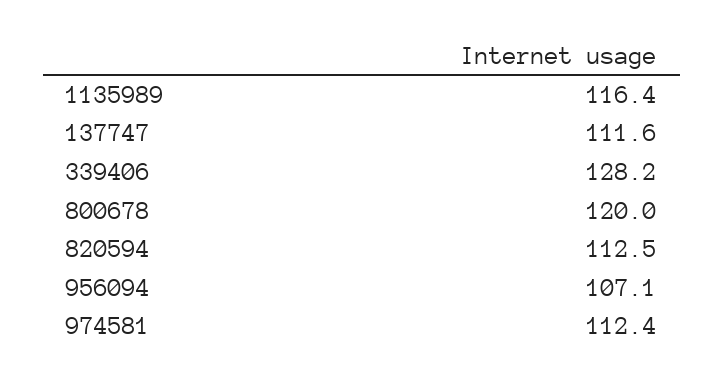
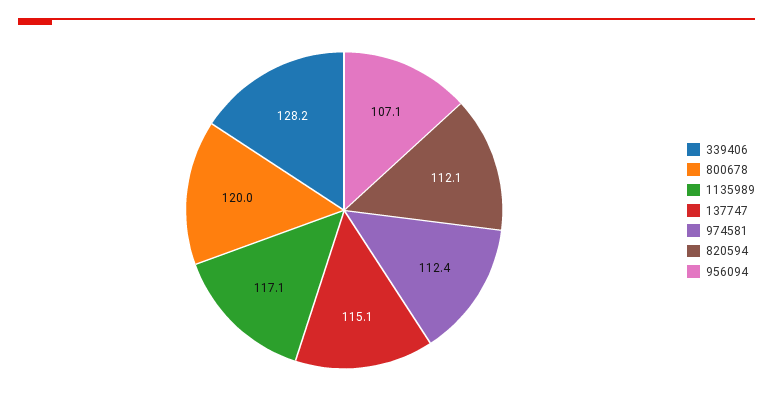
  {
-   "1135989": 116.4,
+   "1135989": 117.1,
-   "137747": 111.6,
+   "137747": 115.1,
    "339406": 128.2,
    "800678": 120,
-   "820594": 112.5,
+   "820594": 112.1,
    "956094": 107.1,
    "974581": 112.4
  }

